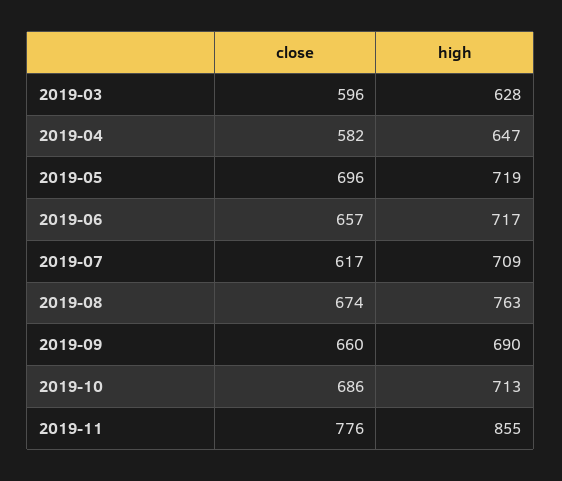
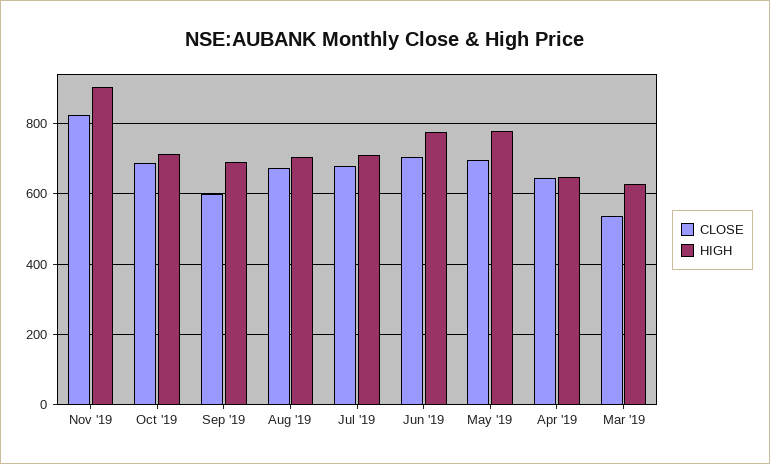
  {
    "close": {
-     "2019-03": 596,
+     "2019-03": 540,
-     "2019-04": 582,
+     "2019-04": 640,
      "2019-05": 696,
-     "2019-06": 657,
+     "2019-06": 700,
-     "2019-07": 617,
+     "2019-07": 680,
      "2019-08": 674,
-     "2019-09": 660,
+     "2019-09": 600,
      "2019-10": 686,
-     "2019-11": 776
+     "2019-11": 820
    },
    "high": {
      "2019-03": 628,
      "2019-04": 647,
-     "2019-05": 719,
+     "2019-05": 780,
-     "2019-06": 717,
+     "2019-06": 780,
      "2019-07": 709,
-     "2019-08": 763,
+     "2019-08": 700,
      "2019-09": 690,
      "2019-10": 713,
-     "2019-11": 855
+     "2019-11": 900
    }
  }

